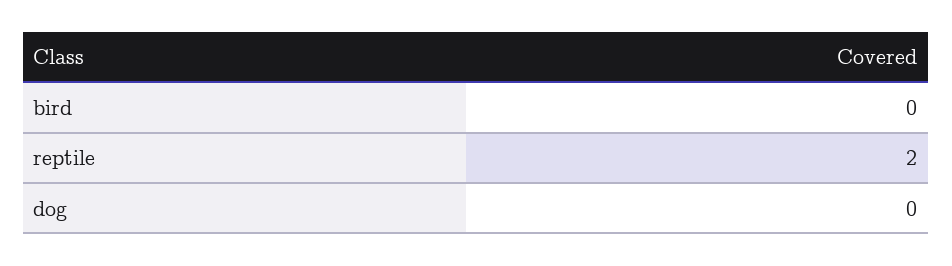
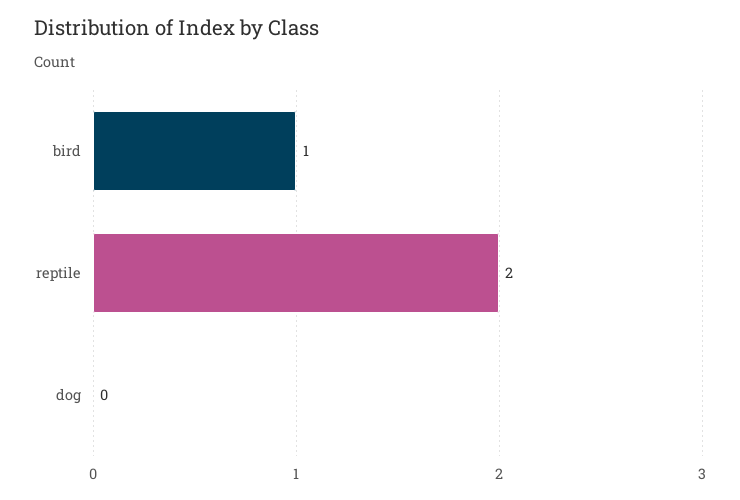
  {
-   "bird": 0,
+   "bird": 1,
    "reptile": 2,
    "dog": 0
  }

